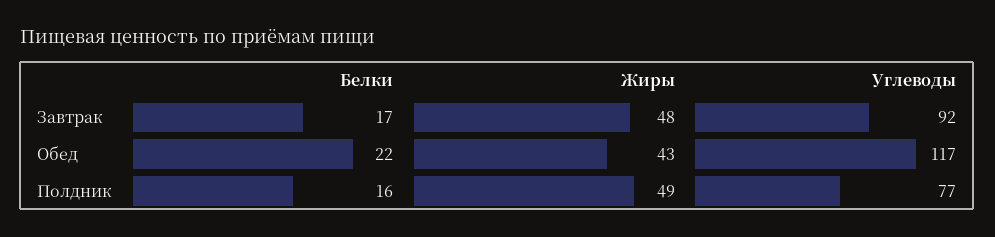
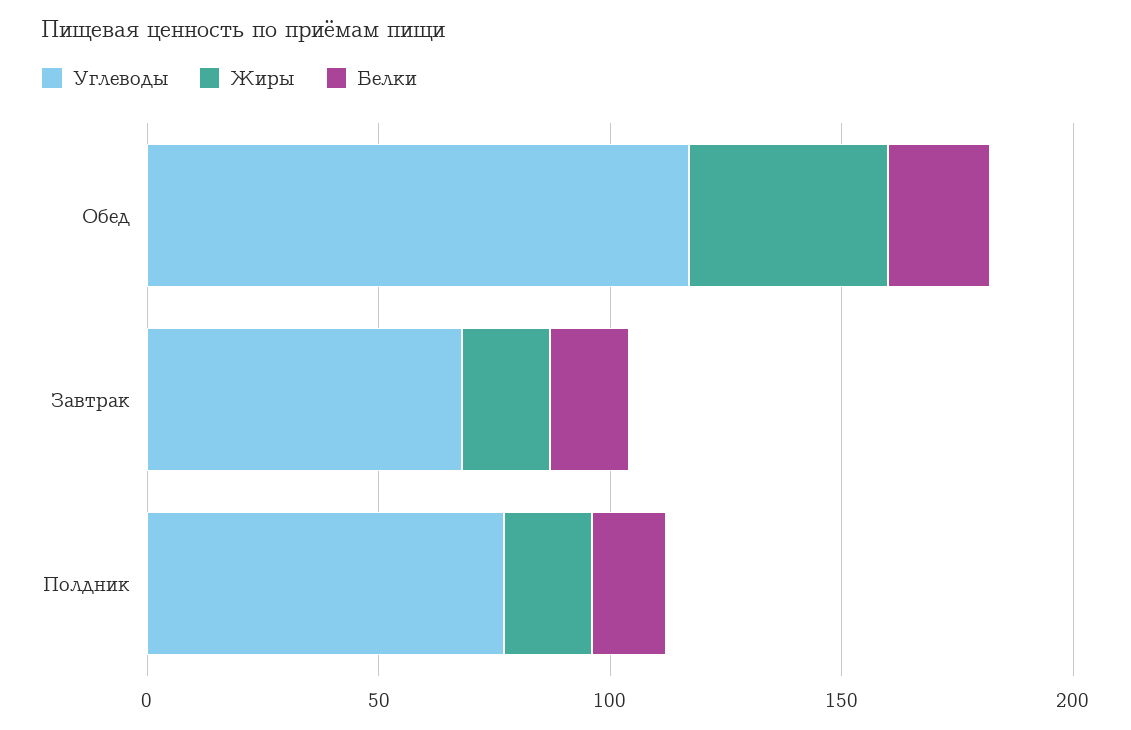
  {
    "Белки": {
      "Завтрак": 17,
      "Обед": 22,
      "Полдник": 16
    },
    "Жиры": {
-     "Завтрак": 48,
+     "Завтрак": 20,
      "Обед": 43,
-     "Полдник": 49
+     "Полдник": 20
    },
    "Углеводы": {
-     "Завтрак": 92,
+     "Завтрак": 70,
      "Обед": 117,
      "Полдник": 77
    }
  }

